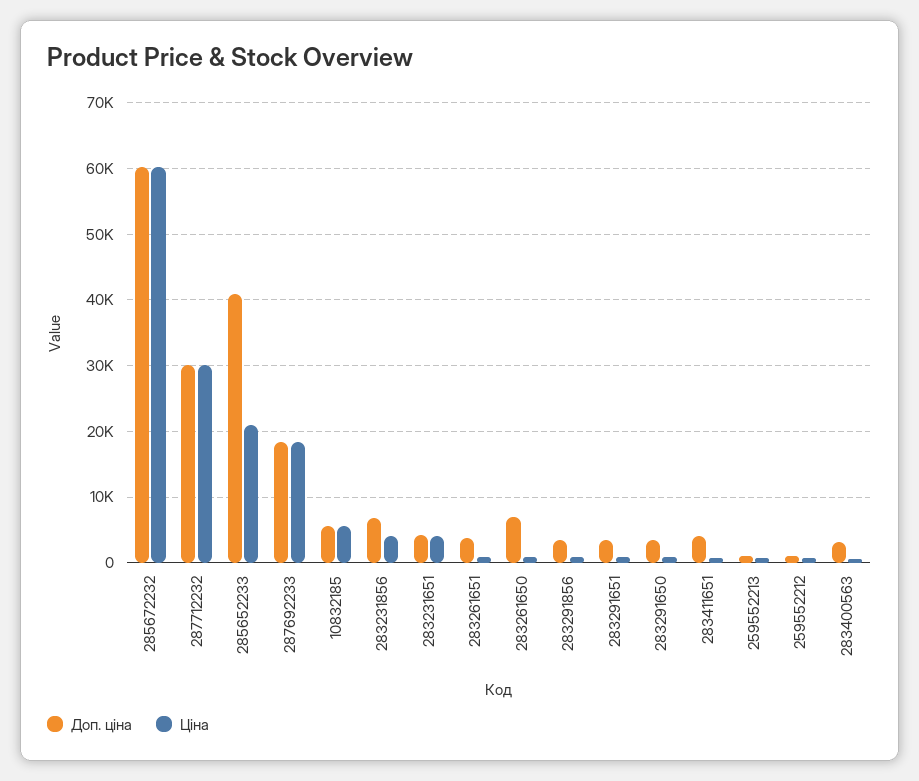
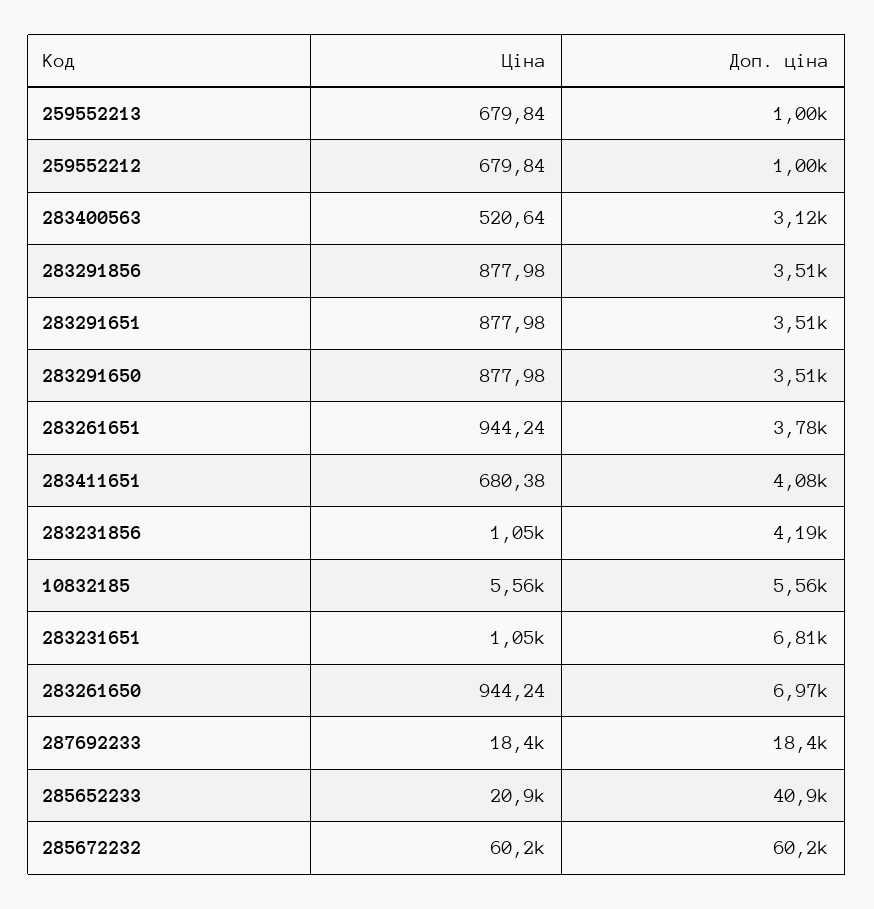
  {
    "Доп. ціна": {
      "285672232": 60200,
-     "287712232": 30000,
      "285652233": 40900,
      "287692233": 18400,
      "10832185": 5560,
-     "283231856": 7000,
+     "283231856": 4190,
-     "283231651": 4000,
+     "283231651": 6810,
      "283261651": 3780,
      "283261650": 6970,
      "283291856": 3510,
      "283291651": 3510,
      "283291650": 3510,
      "283411651": 4080,
      "259552213": 1000,
      "259552212": 1000,
      "283400563": 3120
    },
    "Ціна": {
      "285672232": 60200,
-     "287712232": 30000,
      "285652233": 20900,
      "287692233": 18400,
      "10832185": 5560,
-     "283231856": 4000,
+     "283231856": 1050,
-     "283231651": 4000,
+     "283231651": 1050,
      "283261651": 944.24,
      "283261650": 944.24,
      "283291856": 877.98,
      "283291651": 877.98,
      "283291650": 877.98,
      "283411651": 680.38,
      "259552213": 679.84,
      "259552212": 679.84,
      "283400563": 520.64
    }
  }

